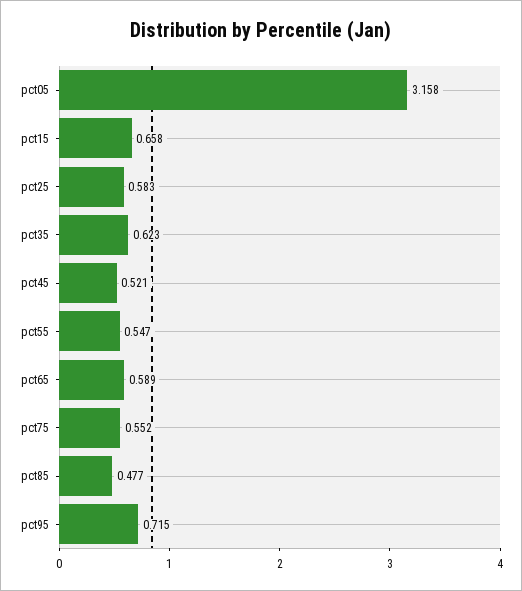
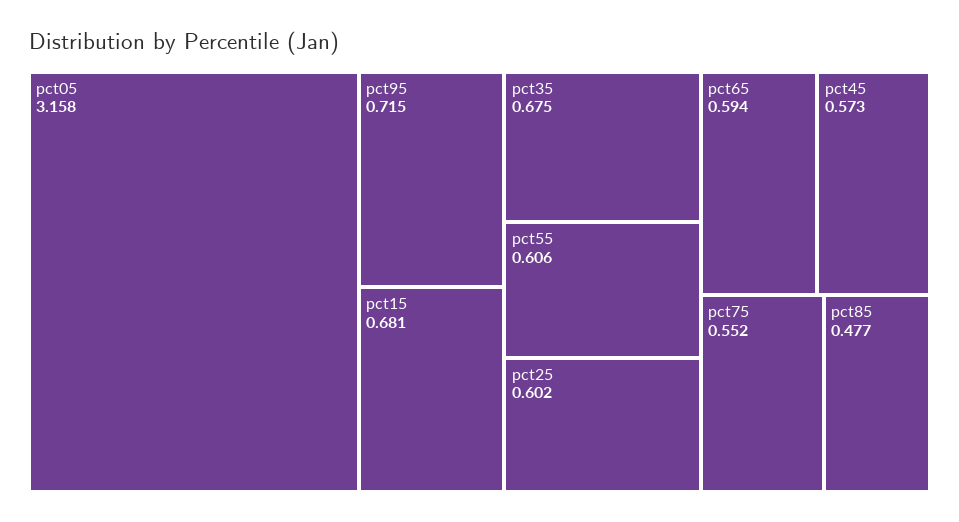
  {
    "pct05": 3.158,
-   "pct15": 0.658,
+   "pct15": 0.681,
-   "pct25": 0.583,
+   "pct25": 0.602,
-   "pct35": 0.623,
+   "pct35": 0.675,
-   "pct45": 0.521,
+   "pct45": 0.573,
-   "pct55": 0.547,
+   "pct55": 0.606,
-   "pct65": 0.589,
+   "pct65": 0.594,
    "pct75": 0.552,
    "pct85": 0.477,
    "pct95": 0.715
  }

